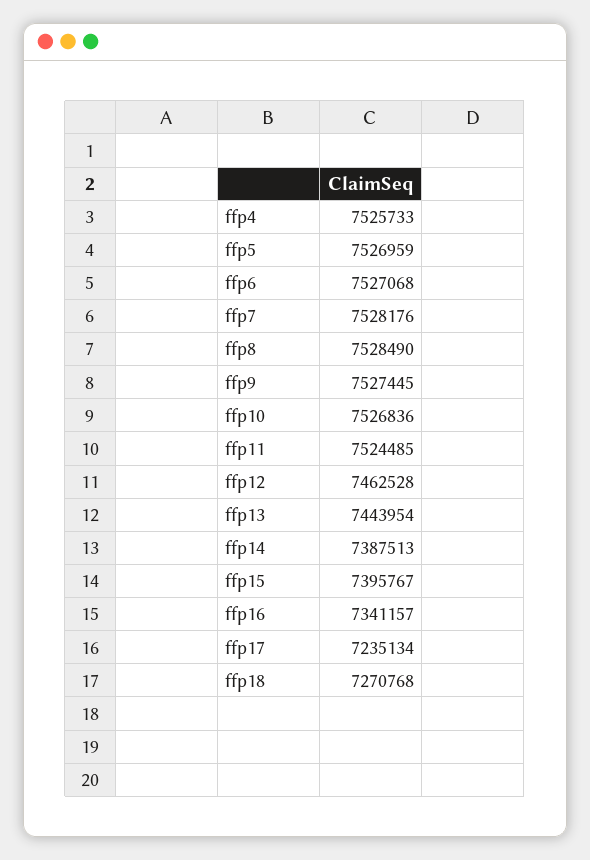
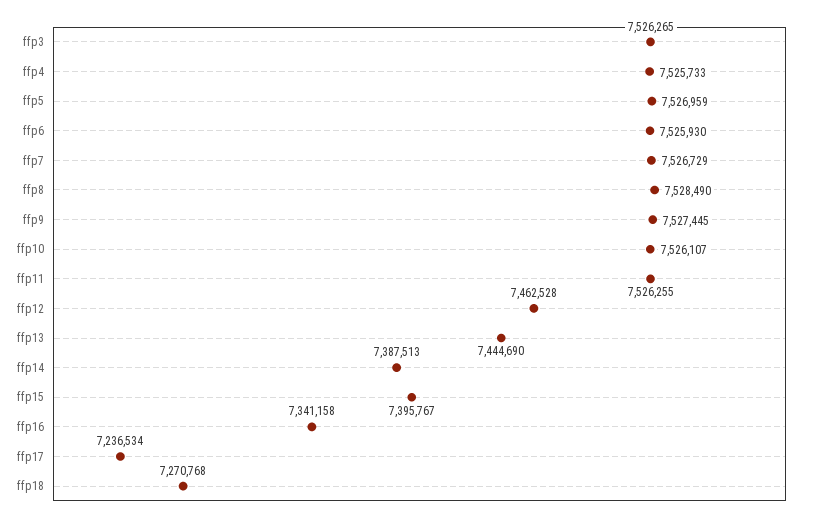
  {
    "ffp4": 7525733,
    "ffp5": 7526959,
-   "ffp6": 7527068,
+   "ffp6": 7525930,
-   "ffp7": 7528176,
+   "ffp7": 7526729,
    "ffp8": 7528490,
    "ffp9": 7527445,
-   "ffp10": 7526836,
+   "ffp10": 7526107,
-   "ffp11": 7524485,
+   "ffp11": 7526255,
    "ffp12": 7462528,
-   "ffp13": 7443954,
+   "ffp13": 7444690,
    "ffp14": 7387513,
    "ffp15": 7395767,
-   "ffp16": 7341157,
+   "ffp16": 7341158,
-   "ffp17": 7235134,
+   "ffp17": 7236534,
-   "ffp18": 7270768
+   "ffp18": 7270768,
+   "ffp3": 7526265
  }

